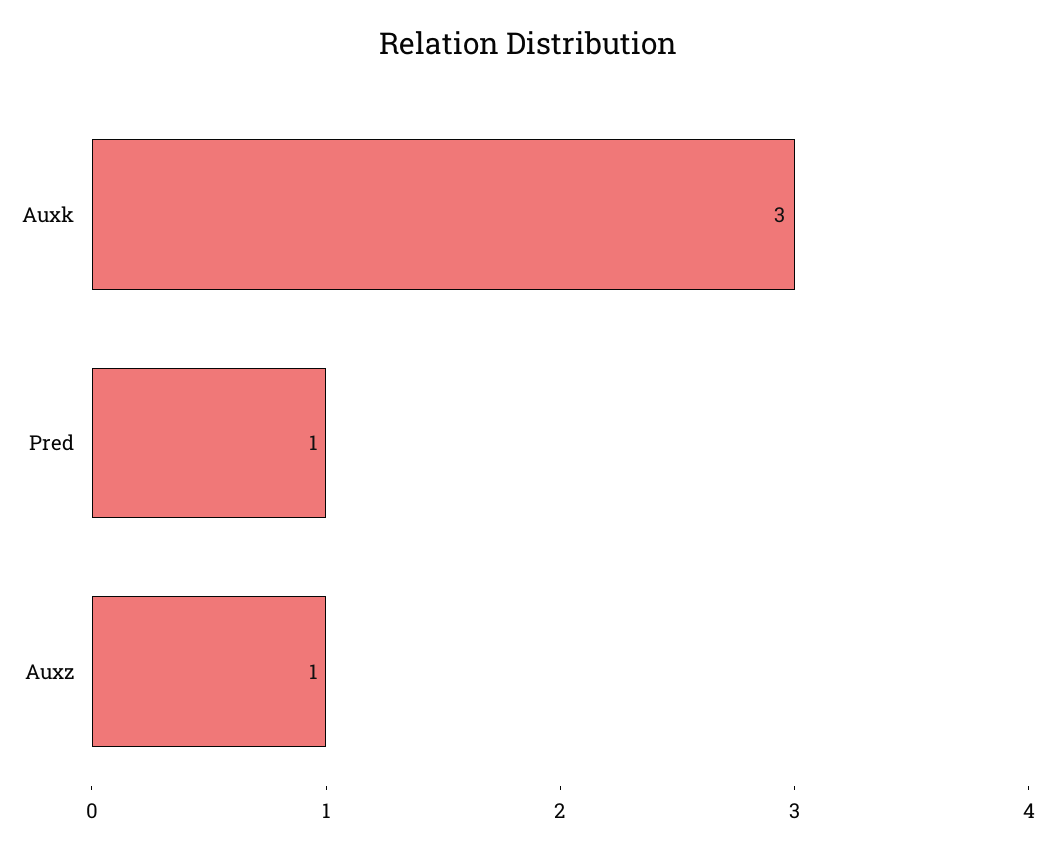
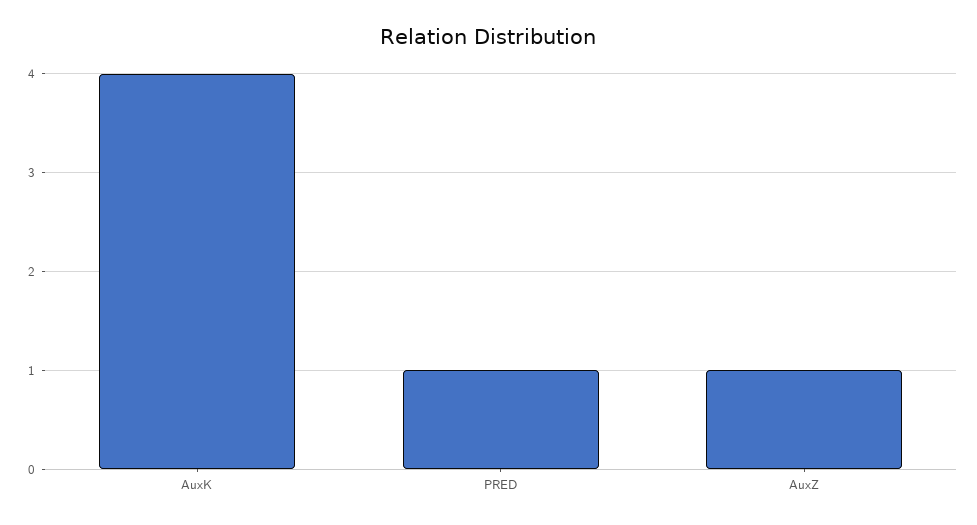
  {
-   "Auxk": 3,
+   "Auxk": 4,
    "Pred": 1,
    "Auxz": 1
  }

